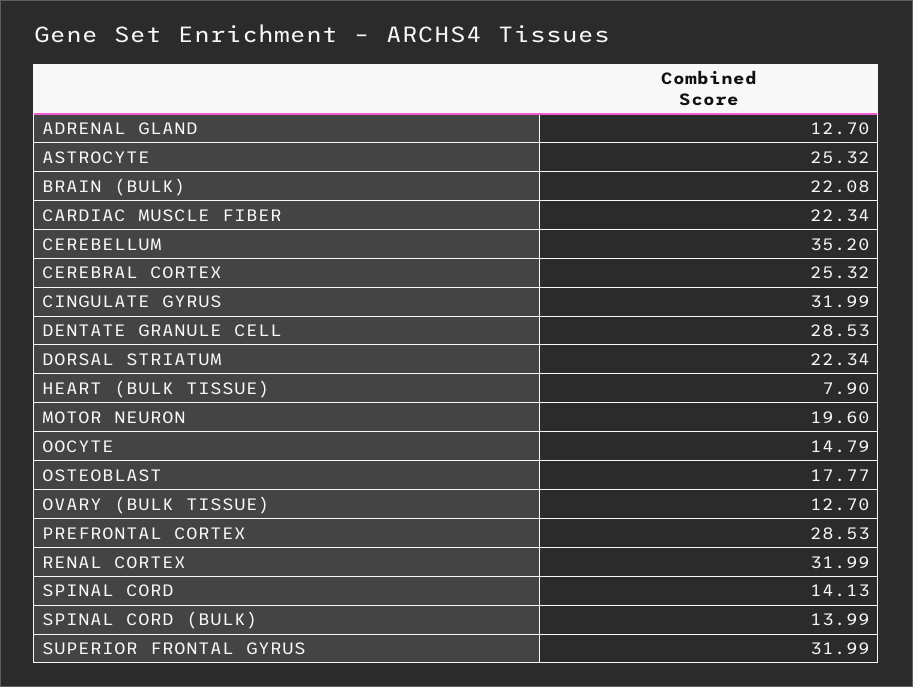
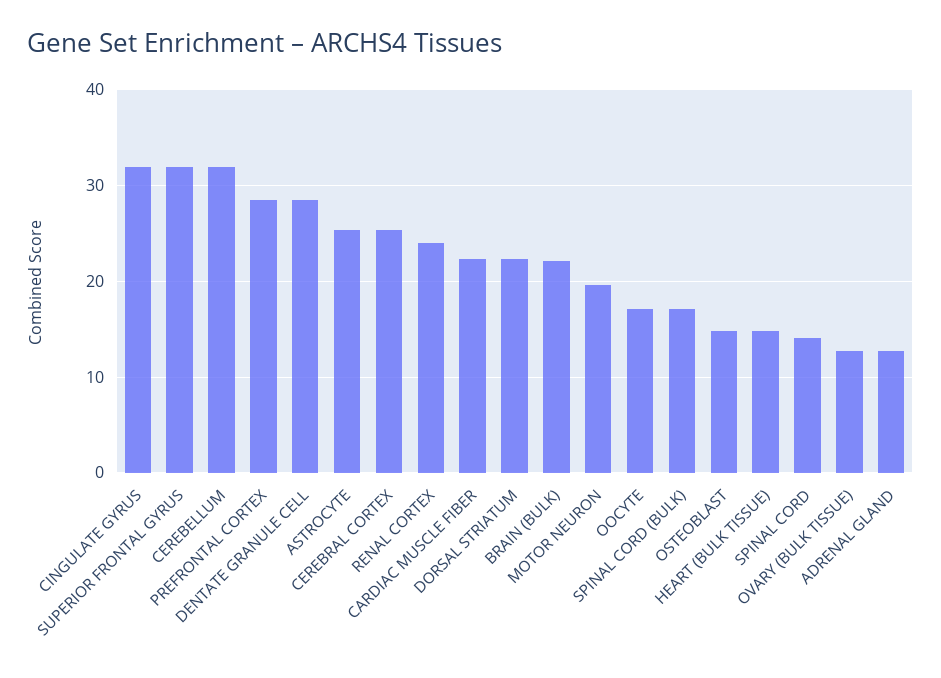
  {
    "ADRENAL GLAND": 12.7,
    "ASTROCYTE": 25.32,
    "BRAIN (BULK)": 22.08,
    "CARDIAC MUSCLE FIBER": 22.34,
-   "CEREBELLUM": 35.2,
+   "CEREBELLUM": 32,
    "CEREBRAL CORTEX": 25.32,
    "CINGULATE GYRUS": 31.99,
    "DENTATE GRANULE CELL": 28.53,
    "DORSAL STRIATUM": 22.34,
-   "HEART (BULK TISSUE)": 7.9,
+   "HEART (BULK TISSUE)": 15,
    "MOTOR NEURON": 19.6,
-   "OOCYTE": 14.79,
+   "OOCYTE": 17,
-   "OSTEOBLAST": 17.77,
+   "OSTEOBLAST": 15,
    "OVARY (BULK TISSUE)": 12.7,
    "PREFRONTAL CORTEX": 28.53,
-   "RENAL CORTEX": 31.99,
+   "RENAL CORTEX": 24,
    "SPINAL CORD": 14.13,
-   "SPINAL CORD (BULK)": 13.99,
+   "SPINAL CORD (BULK)": 17,
    "SUPERIOR FRONTAL GYRUS": 31.99
  }

